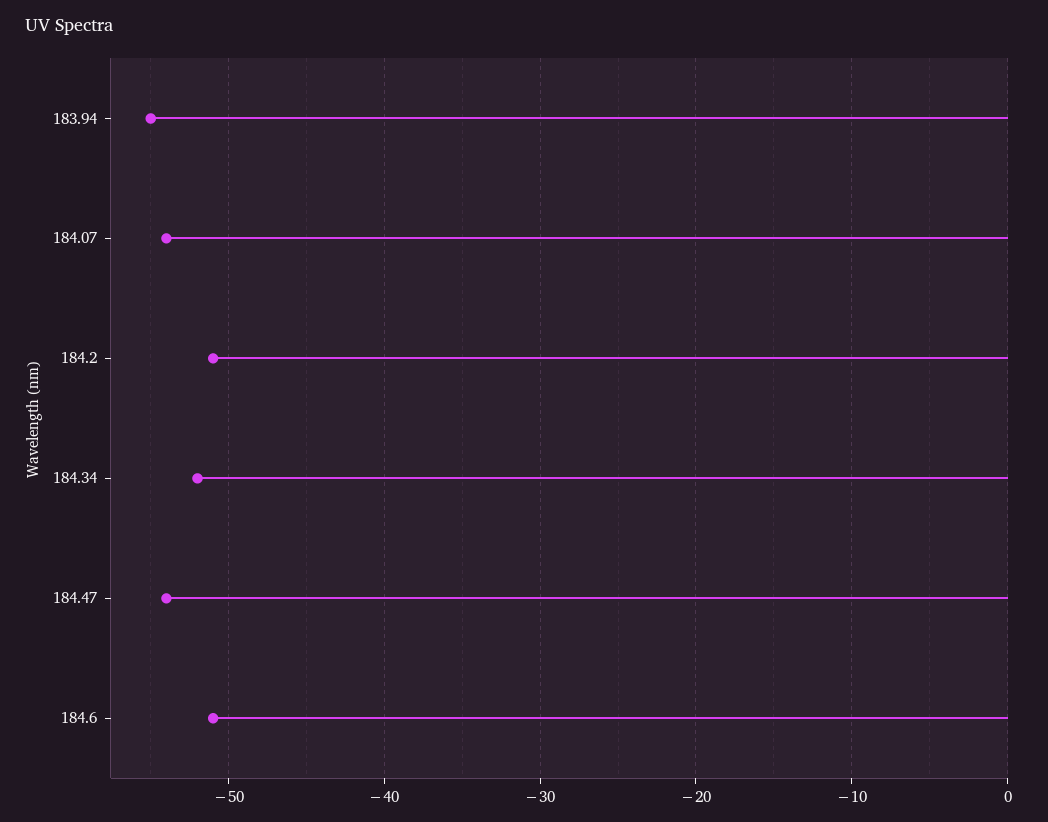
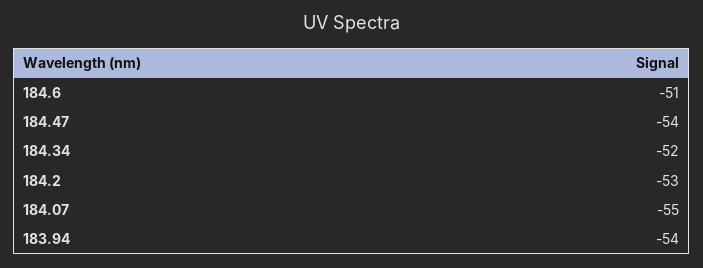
  {
-   "183.94": -55,
+   "183.94": -54,
-   "184.07": -54,
+   "184.07": -55,
-   "184.2": -51,
+   "184.2": -53,
    "184.34": -52,
    "184.47": -54,
    "184.6": -51
  }

